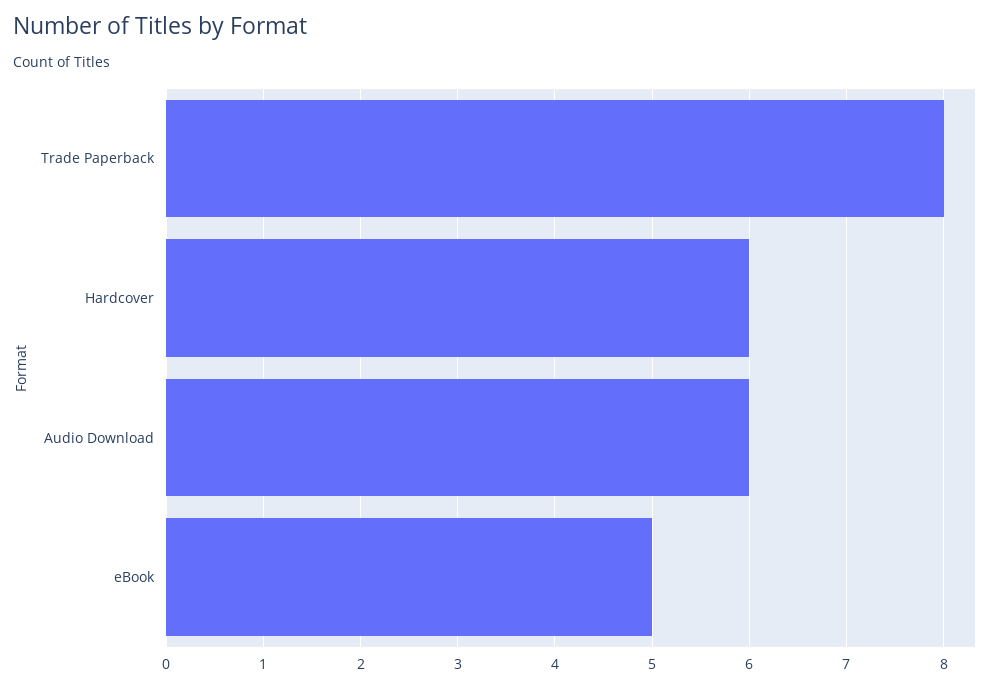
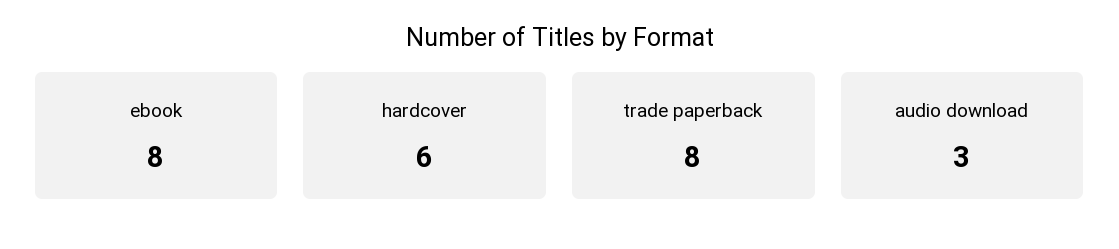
  {
    "Trade Paperback": 8,
    "Hardcover": 6,
-   "Audio Download": 6,
+   "Audio Download": 3,
-   "eBook": 5
+   "eBook": 8
  }

